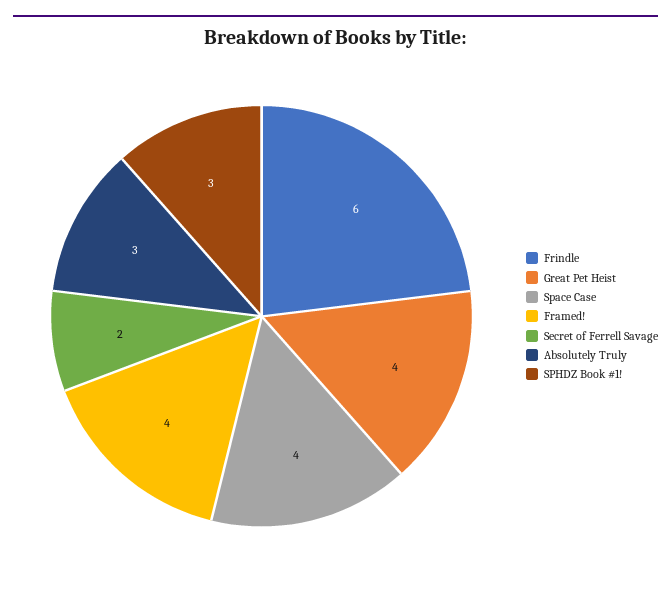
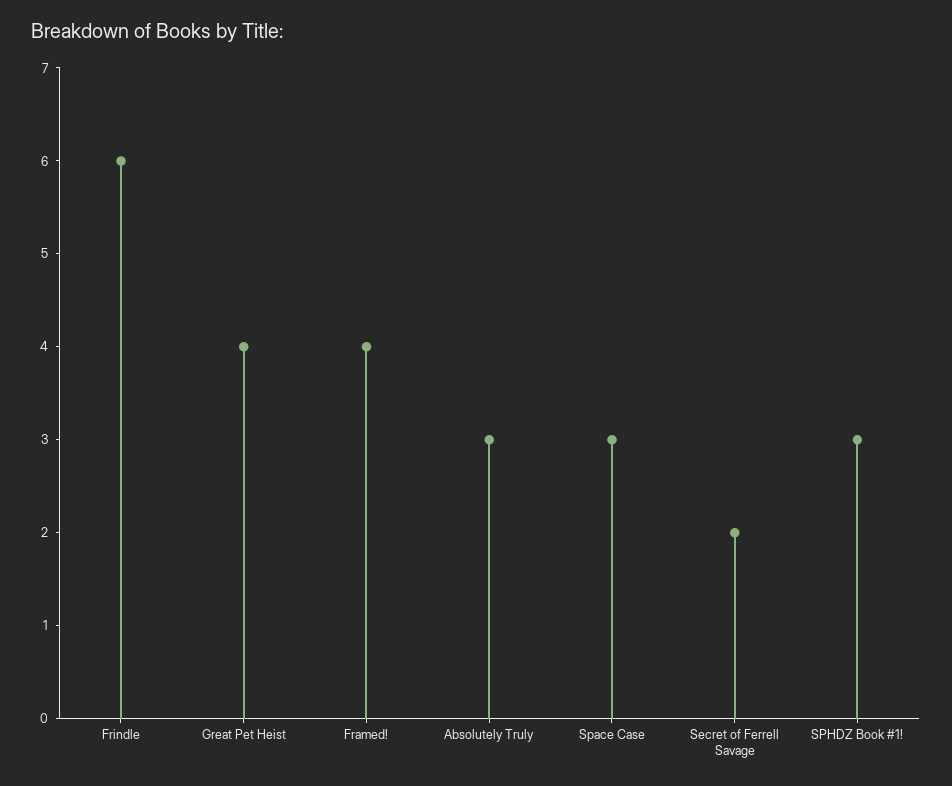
  {
    "Frindle": 6,
    "Great Pet Heist": 4,
-   "Space Case": 4,
+   "Space Case": 3,
    "Framed!": 4,
    "Secret of Ferrell Savage": 2,
    "Absolutely Truly": 3,
    "SPHDZ Book #1!": 3
  }

